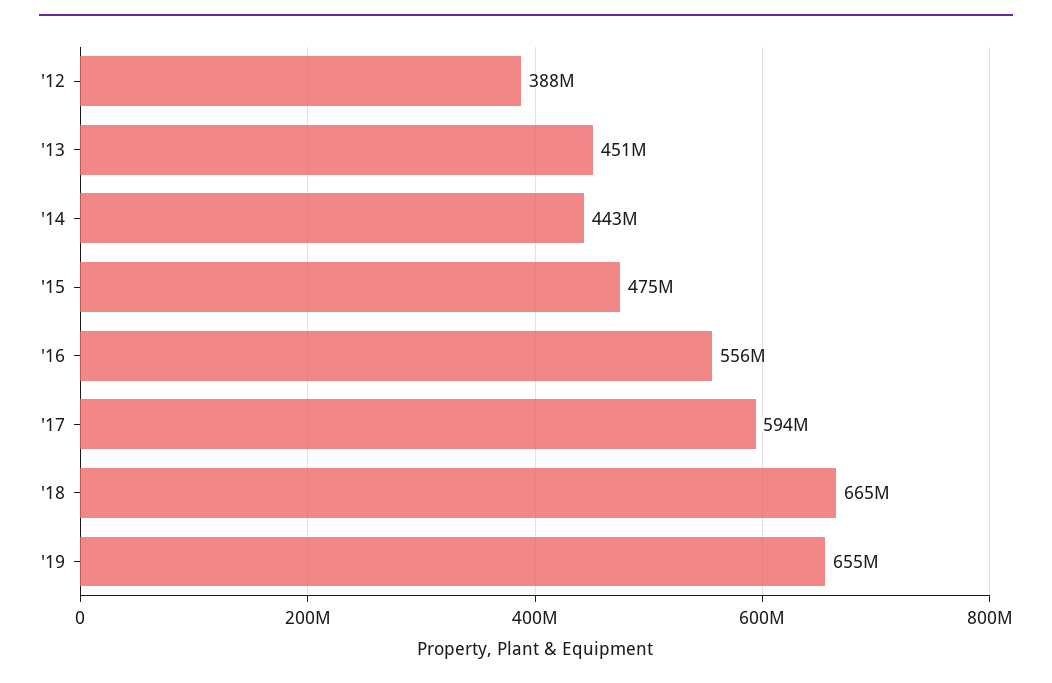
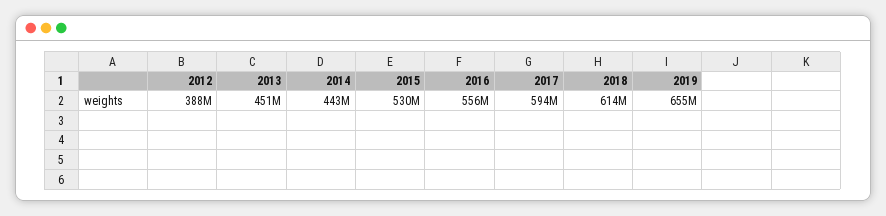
  {
    "'12": 388000000,
    "'13": 451000000,
    "'14": 443000000,
-   "'15": 475000000,
+   "'15": 530000000,
    "'16": 556000000,
    "'17": 594000000,
-   "'18": 665000000,
+   "'18": 614000000,
    "'19": 655000000
  }

